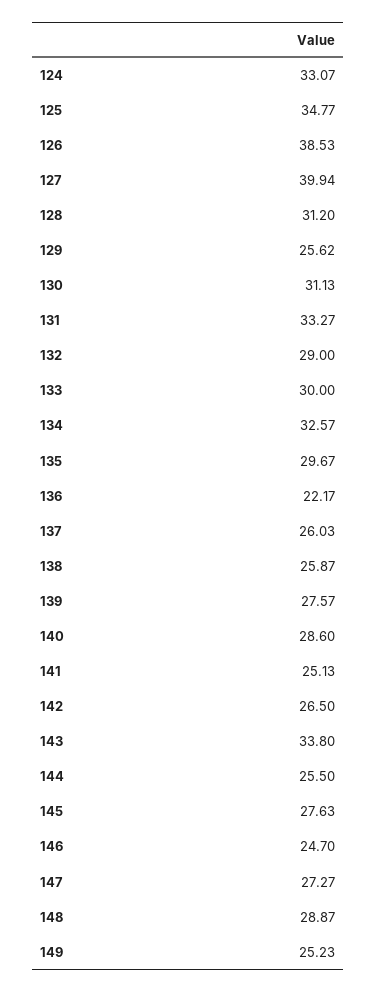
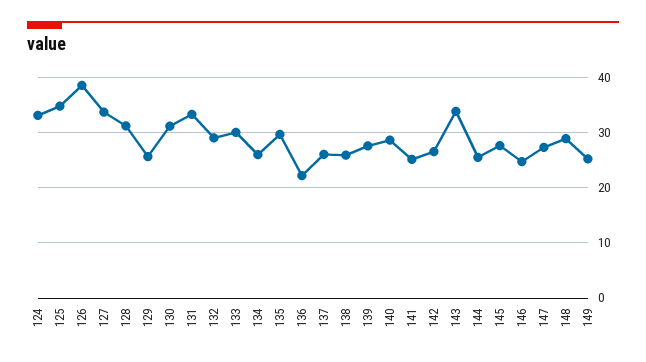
  {
    "124": 33.07,
    "125": 34.77,
    "126": 38.53,
-   "127": 39.94,
+   "127": 34,
    "128": 31.2,
    "129": 25.62,
    "130": 31.13,
    "131": 33.27,
    "132": 29,
    "133": 30,
-   "134": 32.57,
+   "134": 26,
    "135": 29.67,
    "136": 22.17,
    "137": 26.03,
    "138": 25.87,
    "139": 27.57,
    "140": 28.6,
    "141": 25.13,
    "142": 26.5,
    "143": 33.8,
    "144": 25.5,
    "145": 27.63,
    "146": 24.7,
    "147": 27.27,
    "148": 28.87,
    "149": 25.23
  }

